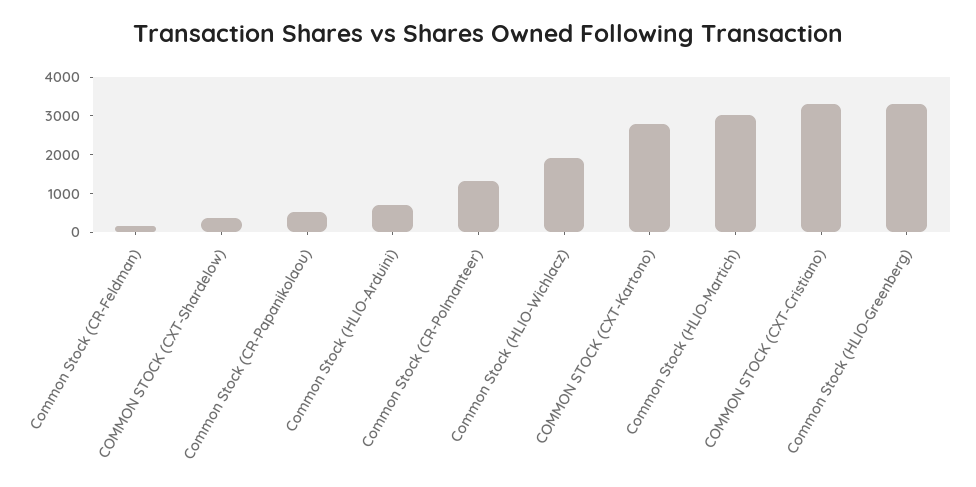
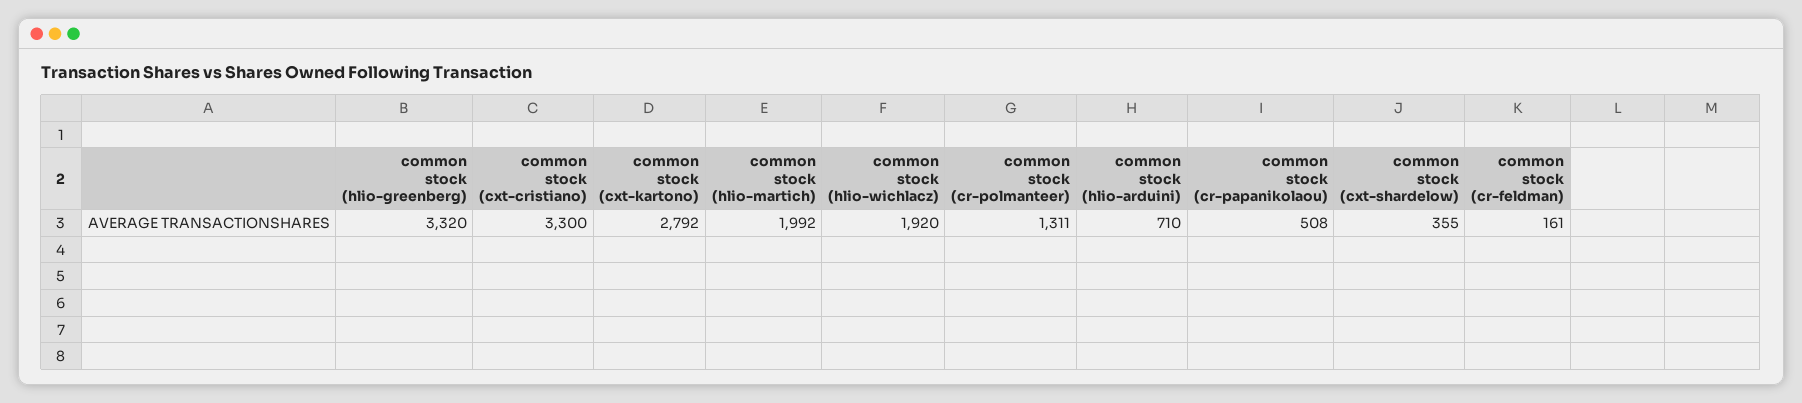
  {
    "Common Stock (CR-Feldman)": 161,
    "COMMON STOCK (CXT-Shardelow)": 355,
    "Common Stock (CR-Papanikolaou)": 508,
    "Common Stock (HLIO-Arduini)": 710,
    "Common Stock (CR-Polmanteer)": 1311,
    "Common Stock (HLIO-Wichlacz)": 1920,
    "COMMON STOCK (CXT-Kartono)": 2792,
-   "Common Stock (HLIO-Martich)": 3000,
+   "Common Stock (HLIO-Martich)": 1992,
    "COMMON STOCK (CXT-Cristiano)": 3300,
    "Common Stock (HLIO-Greenberg)": 3320
  }

